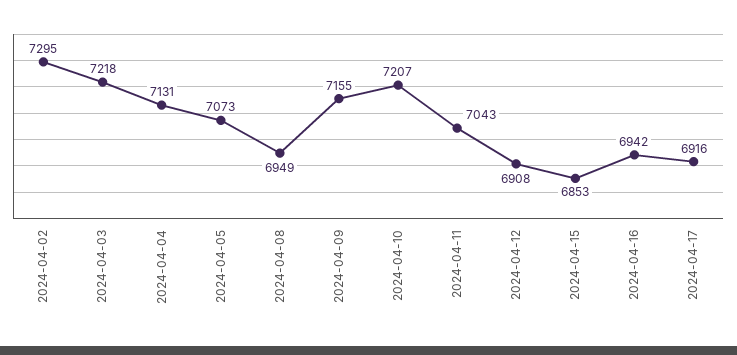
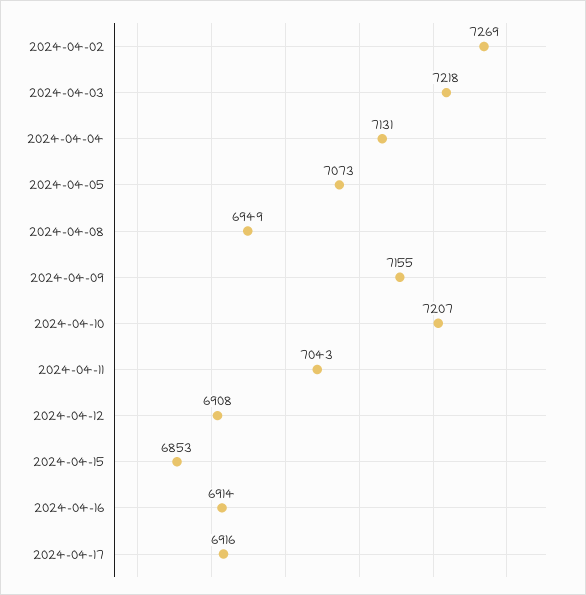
  {
-   "2024-04-02": 7295,
+   "2024-04-02": 7269,
    "2024-04-03": 7218,
    "2024-04-04": 7131,
    "2024-04-05": 7073,
    "2024-04-08": 6949,
    "2024-04-09": 7155,
    "2024-04-10": 7207,
    "2024-04-11": 7043,
    "2024-04-12": 6908,
    "2024-04-15": 6853,
-   "2024-04-16": 6942,
+   "2024-04-16": 6914,
    "2024-04-17": 6916
  }

